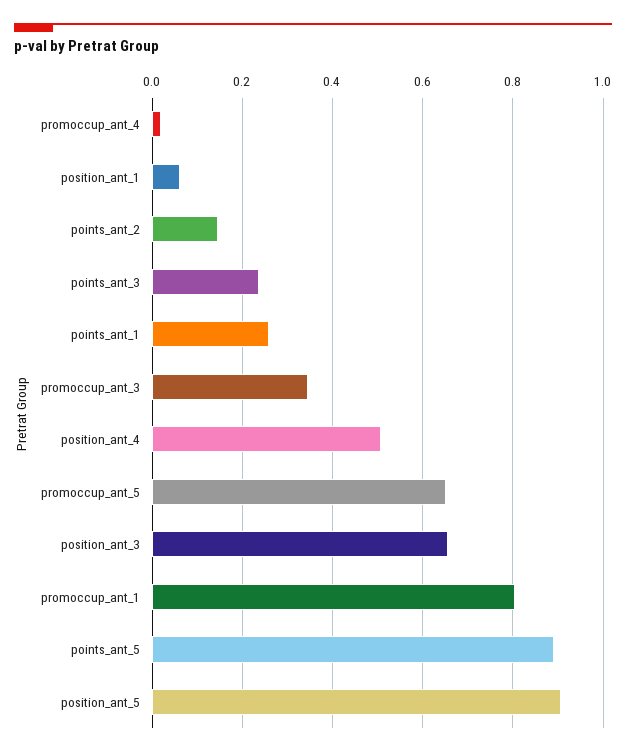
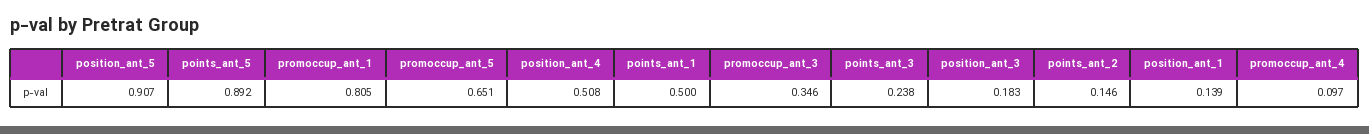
  {
-   "promoccup_ant_4": 0.02,
+   "promoccup_ant_4": 0.097,
-   "position_ant_1": 0.06,
+   "position_ant_1": 0.139,
    "points_ant_2": 0.146,
    "points_ant_3": 0.238,
-   "points_ant_1": 0.26,
+   "points_ant_1": 0.5,
    "promoccup_ant_3": 0.346,
    "position_ant_4": 0.508,
    "promoccup_ant_5": 0.651,
-   "position_ant_3": 0.66,
+   "position_ant_3": 0.183,
    "promoccup_ant_1": 0.805,
    "points_ant_5": 0.892,
    "position_ant_5": 0.907
  }

